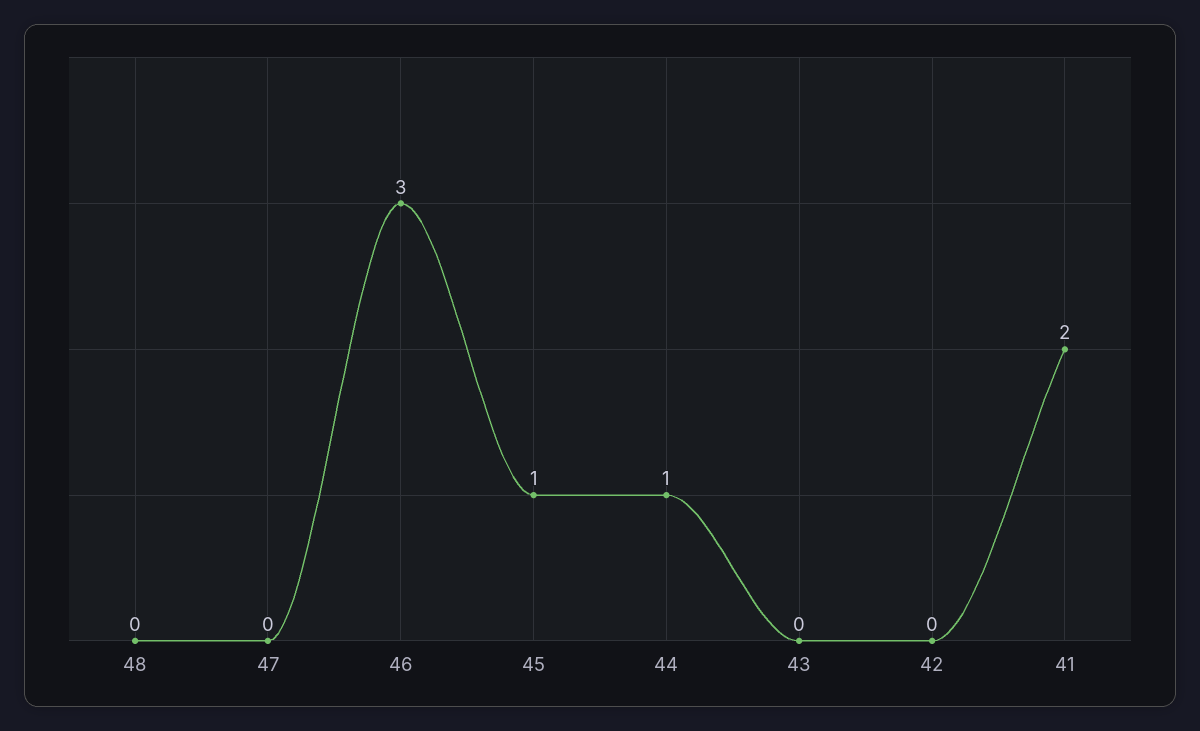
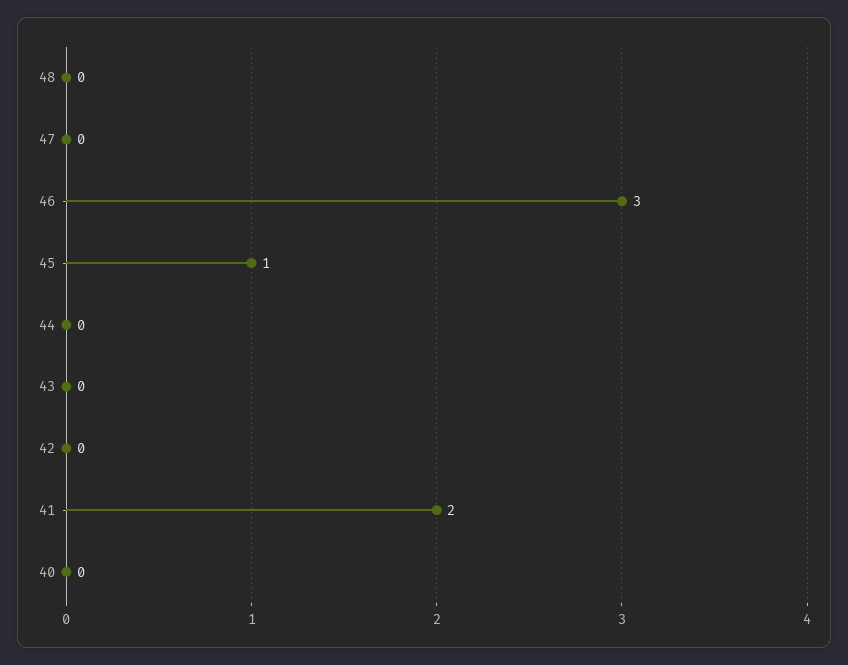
  {
    "48": 0,
    "47": 0,
    "46": 3,
    "45": 1,
-   "44": 1,
+   "44": 0,
    "43": 0,
    "42": 0,
-   "41": 2
+   "41": 2,
+   "40": 0
  }

